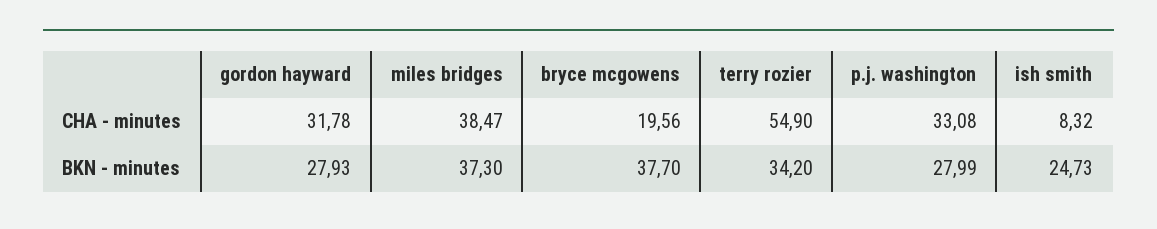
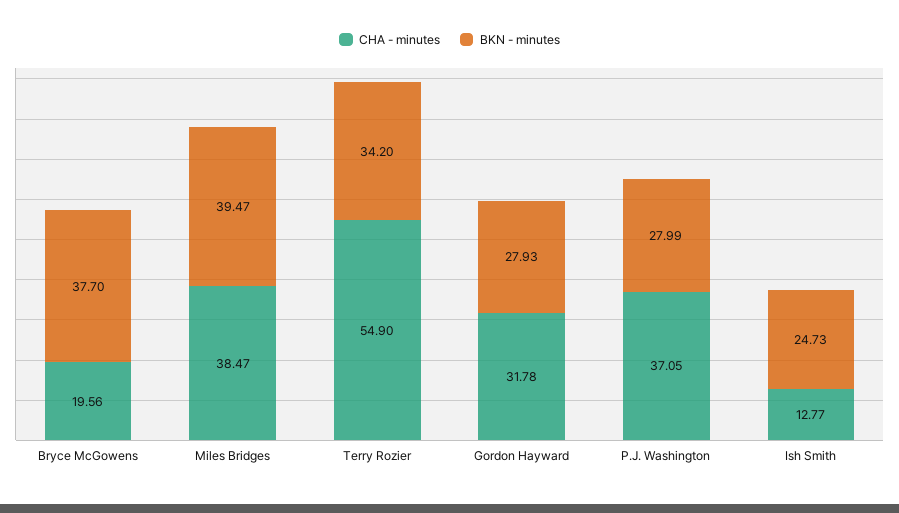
  {
    "CHA - minutes": {
      "gordon hayward": 31.78,
      "miles bridges": 38.47,
      "bryce mcgowens": 19.56,
      "terry rozier": 54.9,
-     "p.j. washington": 33.08,
+     "p.j. washington": 37.05,
-     "ish smith": 8.32
+     "ish smith": 12.77
    },
    "BKN - minutes": {
      "gordon hayward": 27.93,
-     "miles bridges": 37.3,
+     "miles bridges": 39.47,
      "bryce mcgowens": 37.7,
      "terry rozier": 34.2,
      "p.j. washington": 27.99,
      "ish smith": 24.73
    }
  }

